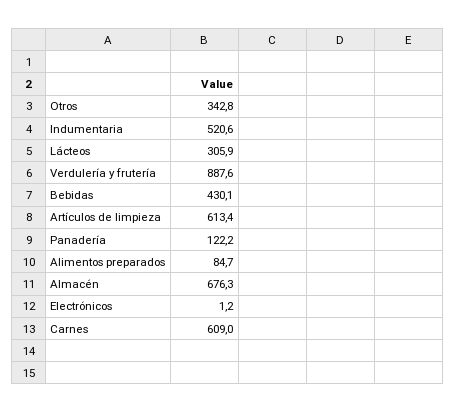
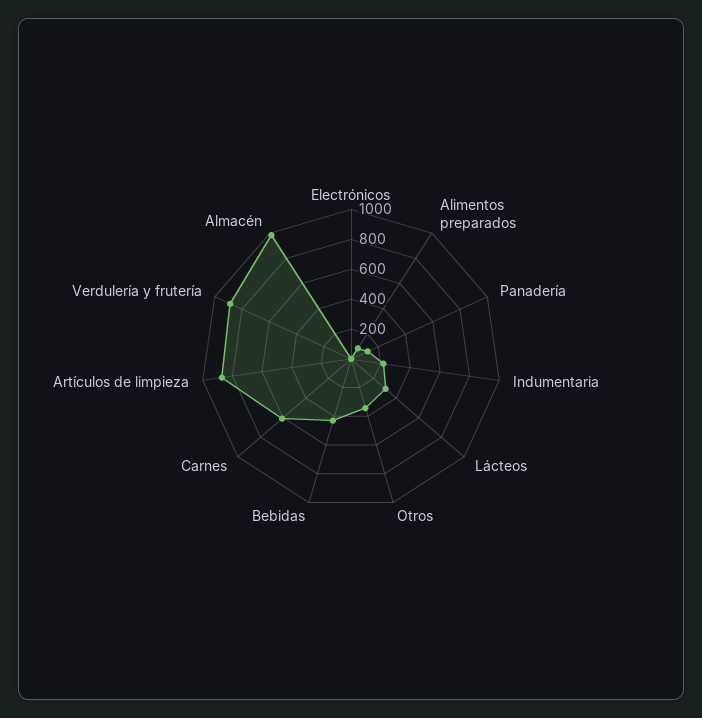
  {
    "Otros": 342.8,
-   "Indumentaria": 520.6,
+   "Indumentaria": 200,
    "Lácteos": 305.9,
    "Verdulería y frutería": 887.6,
    "Bebidas": 430.1,
-   "Artículos de limpieza": 613.4,
+   "Artículos de limpieza": 900,
    "Panadería": 122.2,
    "Alimentos preparados": 84.7,
-   "Almacén": 676.3,
+   "Almacén": 1000,
    "Electrónicos": 1.2,
    "Carnes": 609
  }

